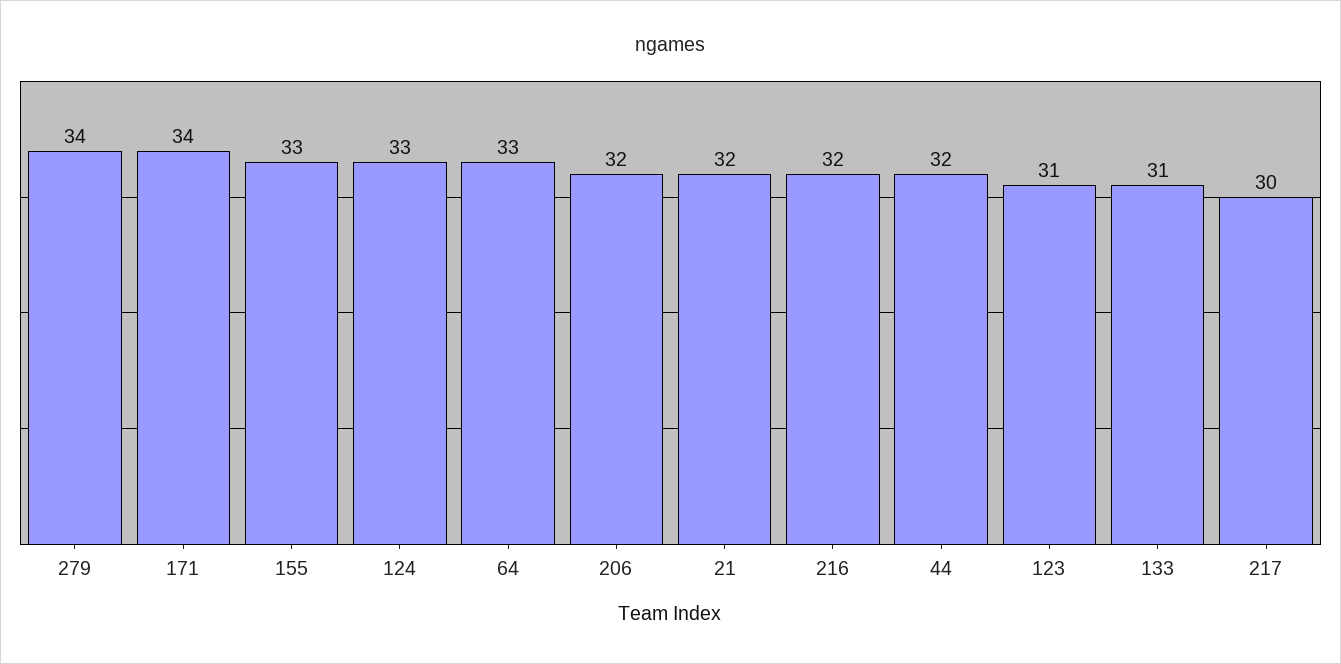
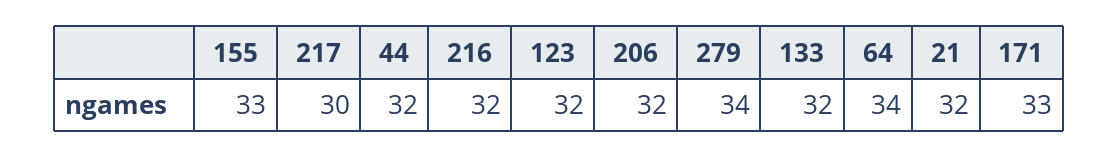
  {
    "279": 34,
-   "171": 34,
+   "171": 33,
    "155": 33,
-   "124": 33,
-   "64": 33,
+   "64": 34,
    "206": 32,
    "21": 32,
    "216": 32,
    "44": 32,
-   "123": 31,
+   "123": 32,
-   "133": 31,
+   "133": 32,
    "217": 30
  }

